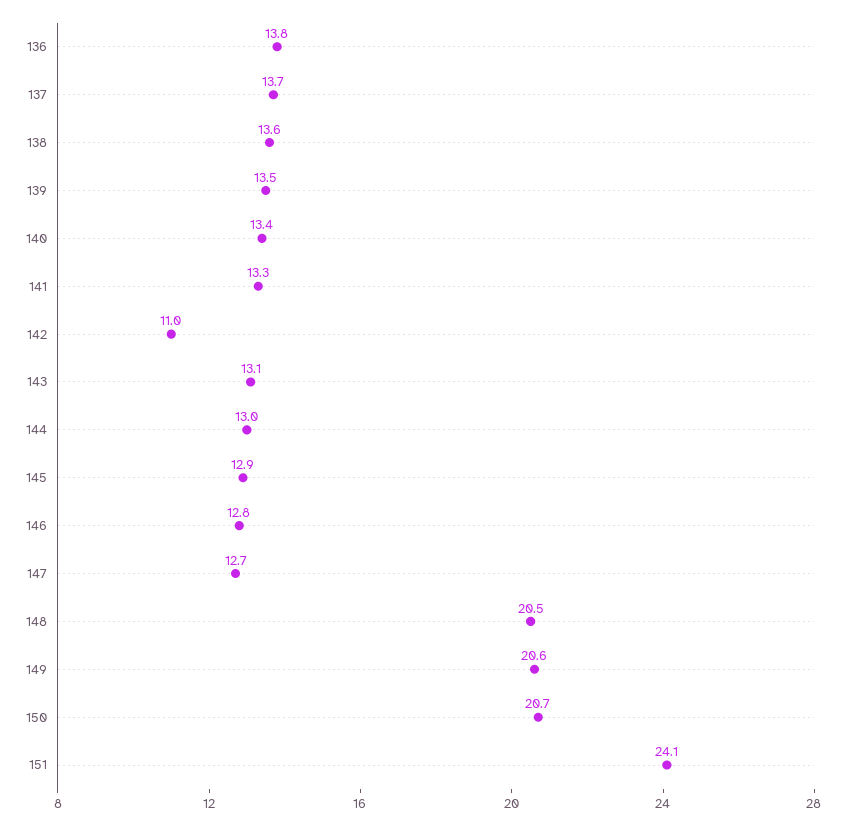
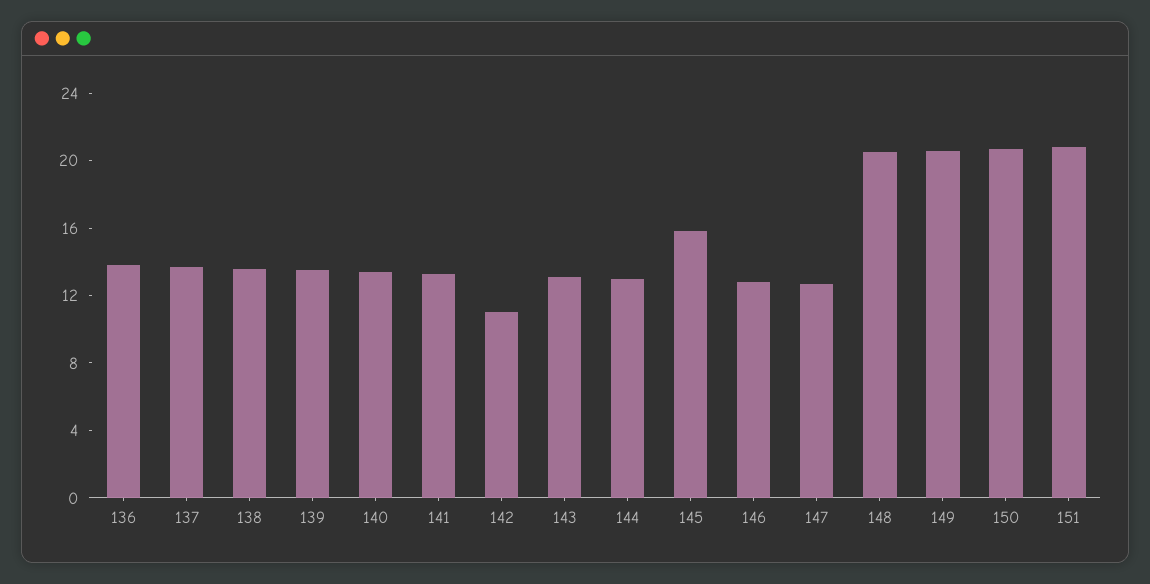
  {
    "136": 13.8,
    "137": 13.7,
    "138": 13.6,
    "139": 13.5,
    "140": 13.4,
    "141": 13.3,
    "142": 11,
    "143": 13.1,
    "144": 13,
-   "145": 12.9,
+   "145": 16,
    "146": 12.8,
    "147": 12.7,
    "148": 20.5,
    "149": 20.6,
    "150": 20.7,
-   "151": 24.1
+   "151": 21
  }

